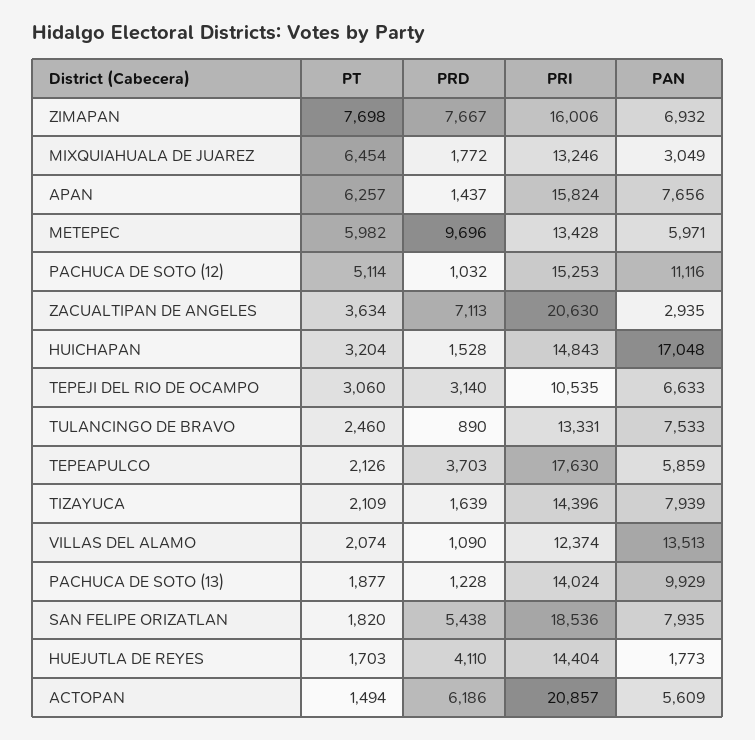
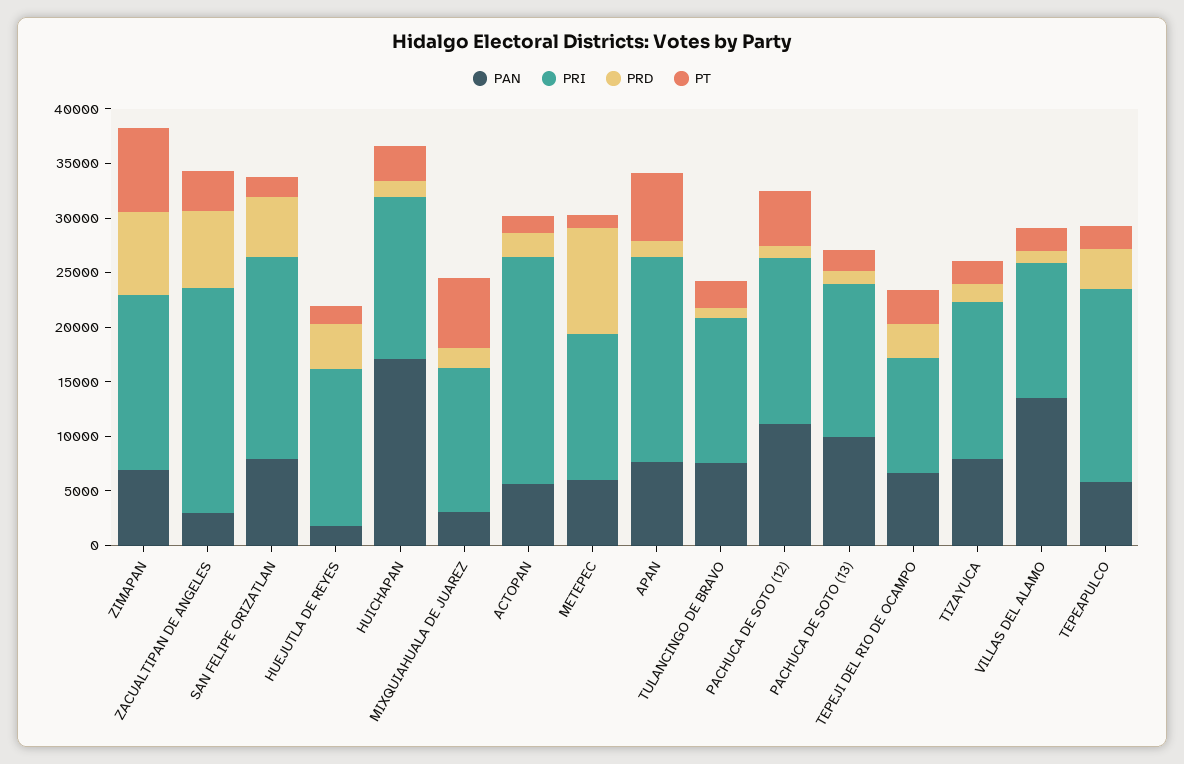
  {
    "PT": {
      "ZIMAPAN": 7698,
      "MIXQUIAHUALA DE JUAREZ": 6454,
      "APAN": 6257,
-     "METEPEC": 5982,
+     "METEPEC": 1000,
      "PACHUCA DE SOTO (12)": 5114,
      "ZACUALTIPAN DE ANGELES": 3634,
      "HUICHAPAN": 3204,
      "TEPEJI DEL RIO DE OCAMPO": 3060,
      "TULANCINGO DE BRAVO": 2460,
      "TEPEAPULCO": 2126,
      "TIZAYUCA": 2109,
      "VILLAS DEL ALAMO": 2074,
      "PACHUCA DE SOTO (13)": 1877,
      "SAN FELIPE ORIZATLAN": 1820,
      "HUEJUTLA DE REYES": 1703,
      "ACTOPAN": 1494
    },
    "PRD": {
      "ZIMAPAN": 7667,
      "MIXQUIAHUALA DE JUAREZ": 1772,
      "APAN": 1437,
      "METEPEC": 9696,
      "PACHUCA DE SOTO (12)": 1032,
      "ZACUALTIPAN DE ANGELES": 7113,
      "HUICHAPAN": 1528,
      "TEPEJI DEL RIO DE OCAMPO": 3140,
      "TULANCINGO DE BRAVO": 890,
      "TEPEAPULCO": 3703,
      "TIZAYUCA": 1639,
      "VILLAS DEL ALAMO": 1090,
      "PACHUCA DE SOTO (13)": 1228,
      "SAN FELIPE ORIZATLAN": 5438,
      "HUEJUTLA DE REYES": 4110,
-     "ACTOPAN": 6186
+     "ACTOPAN": 2000
    },
    "PRI": {
      "ZIMAPAN": 16006,
      "MIXQUIAHUALA DE JUAREZ": 13246,
-     "APAN": 15824,
+     "APAN": 19000,
      "METEPEC": 13428,
      "PACHUCA DE SOTO (12)": 15253,
      "ZACUALTIPAN DE ANGELES": 20630,
      "HUICHAPAN": 14843,
      "TEPEJI DEL RIO DE OCAMPO": 10535,
      "TULANCINGO DE BRAVO": 13331,
      "TEPEAPULCO": 17630,
      "TIZAYUCA": 14396,
      "VILLAS DEL ALAMO": 12374,
      "PACHUCA DE SOTO (13)": 14024,
      "SAN FELIPE ORIZATLAN": 18536,
      "HUEJUTLA DE REYES": 14404,
      "ACTOPAN": 20857
    },
    "PAN": {
      "ZIMAPAN": 6932,
      "MIXQUIAHUALA DE JUAREZ": 3049,
      "APAN": 7656,
      "METEPEC": 5971,
      "PACHUCA DE SOTO (12)": 11116,
      "ZACUALTIPAN DE ANGELES": 2935,
      "HUICHAPAN": 17048,
      "TEPEJI DEL RIO DE OCAMPO": 6633,
      "TULANCINGO DE BRAVO": 7533,
      "TEPEAPULCO": 5859,
      "TIZAYUCA": 7939,
      "VILLAS DEL ALAMO": 13513,
      "PACHUCA DE SOTO (13)": 9929,
      "SAN FELIPE ORIZATLAN": 7935,
      "HUEJUTLA DE REYES": 1773,
      "ACTOPAN": 5609
    }
  }

